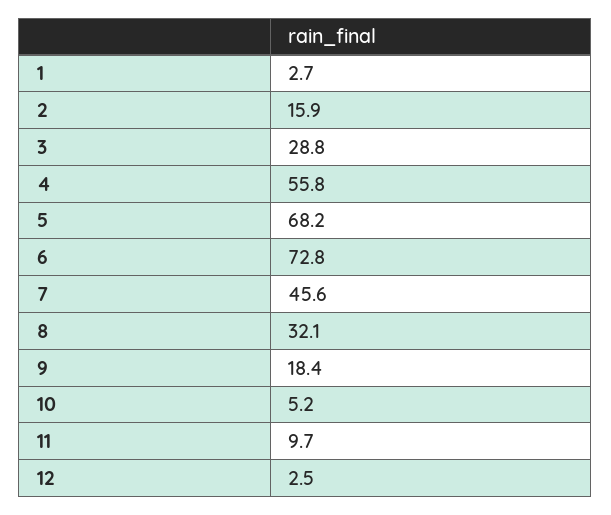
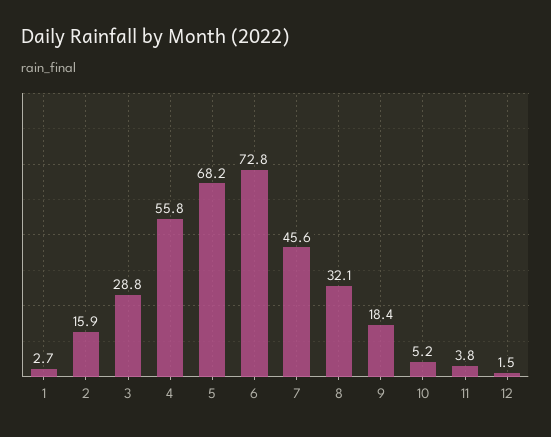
  {
    "1": 2.7,
    "2": 15.9,
    "3": 28.8,
    "4": 55.8,
    "5": 68.2,
    "6": 72.8,
    "7": 45.6,
    "8": 32.1,
    "9": 18.4,
    "10": 5.2,
-   "11": 9.7,
+   "11": 3.8,
-   "12": 2.5
+   "12": 1.5
  }

